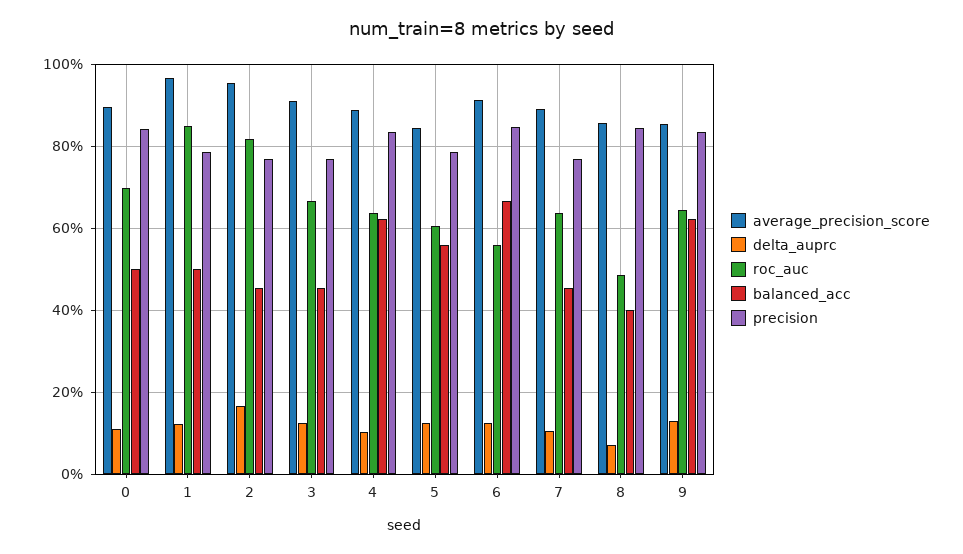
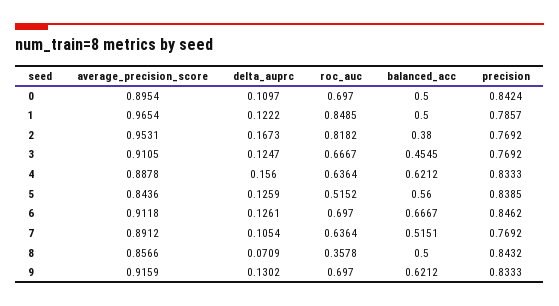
  {
    "average_precision_score": {
      "0": 0.8954,
      "1": 0.9654,
      "2": 0.9531,
      "3": 0.9105,
      "4": 0.8878,
      "5": 0.8436,
      "6": 0.9118,
      "7": 0.8912,
      "8": 0.8566,
-     "9": 0.86
+     "9": 0.9159
    },
    "delta_auprc": {
      "0": 0.1097,
      "1": 0.1222,
      "2": 0.1673,
      "3": 0.1247,
-     "4": 0.1,
+     "4": 0.156,
      "5": 0.1259,
      "6": 0.1261,
      "7": 0.1054,
      "8": 0.0709,
      "9": 0.1302
    },
    "roc_auc": {
      "0": 0.697,
      "1": 0.8485,
      "2": 0.8182,
      "3": 0.6667,
      "4": 0.6364,
-     "5": 0.6,
+     "5": 0.5152,
-     "6": 0.56,
+     "6": 0.697,
      "7": 0.6364,
-     "8": 0.48,
+     "8": 0.3578,
-     "9": 0.64
+     "9": 0.697
    },
    "balanced_acc": {
      "0": 0.5,
      "1": 0.5,
-     "2": 0.46,
+     "2": 0.38,
      "3": 0.4545,
      "4": 0.6212,
      "5": 0.56,
      "6": 0.6667,
-     "7": 0.46,
+     "7": 0.5151,
-     "8": 0.4,
+     "8": 0.5,
      "9": 0.6212
    },
    "precision": {
      "0": 0.8424,
      "1": 0.7857,
      "2": 0.7692,
      "3": 0.7692,
      "4": 0.8333,
-     "5": 0.78,
+     "5": 0.8385,
      "6": 0.8462,
      "7": 0.7692,
      "8": 0.8432,
      "9": 0.8333
    }
  }

